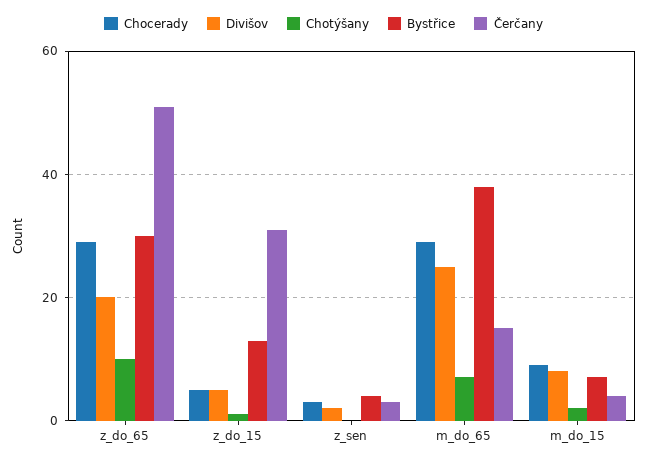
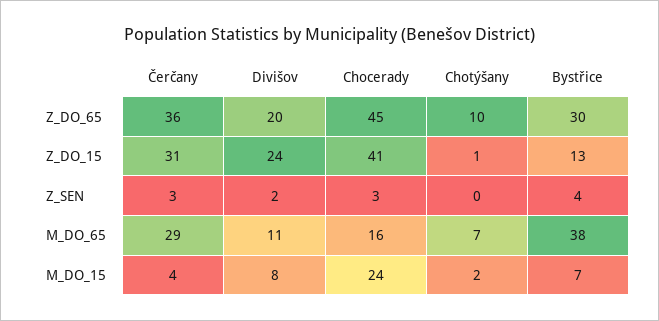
  {
    "Chocerady": {
-     "z_do_65": 30,
+     "z_do_65": 45,
-     "z_do_15": 5,
+     "z_do_15": 41,
      "z_sen": 3,
-     "m_do_65": 30,
+     "m_do_65": 16,
-     "m_do_15": 10
+     "m_do_15": 24
    },
    "Divišov": {
      "z_do_65": 20,
-     "z_do_15": 5,
+     "z_do_15": 24,
      "z_sen": 2,
-     "m_do_65": 25,
+     "m_do_65": 11,
      "m_do_15": 8
    },
    "Chotýšany": {
      "z_do_65": 10,
      "z_do_15": 1,
      "z_sen": 0,
      "m_do_65": 7,
      "m_do_15": 2
    },
    "Bystřice": {
      "z_do_65": 30,
      "z_do_15": 13,
      "z_sen": 4,
      "m_do_65": 38,
      "m_do_15": 7
    },
    "Čerčany": {
-     "z_do_65": 50,
+     "z_do_65": 36,
      "z_do_15": 31,
      "z_sen": 3,
-     "m_do_65": 15,
+     "m_do_65": 29,
      "m_do_15": 4
    }
  }

